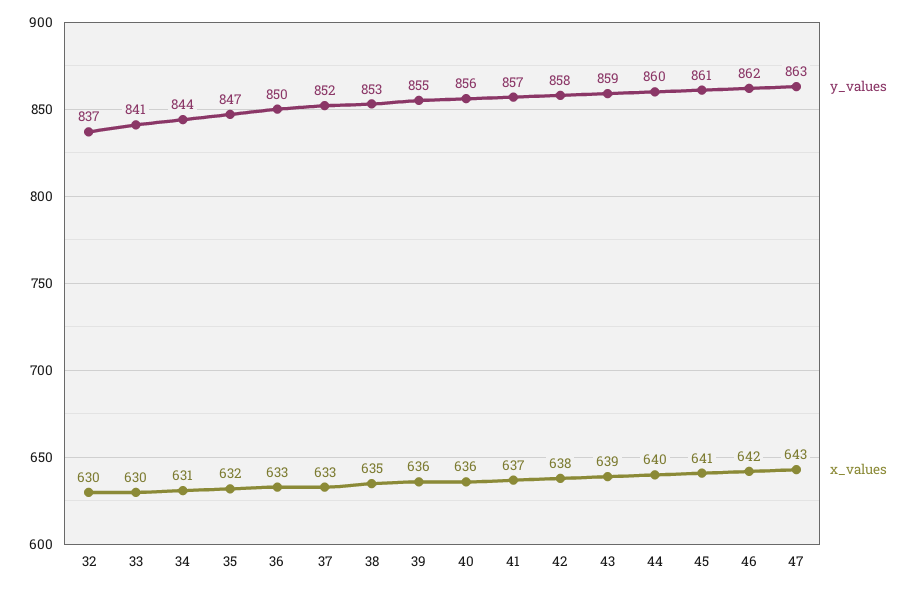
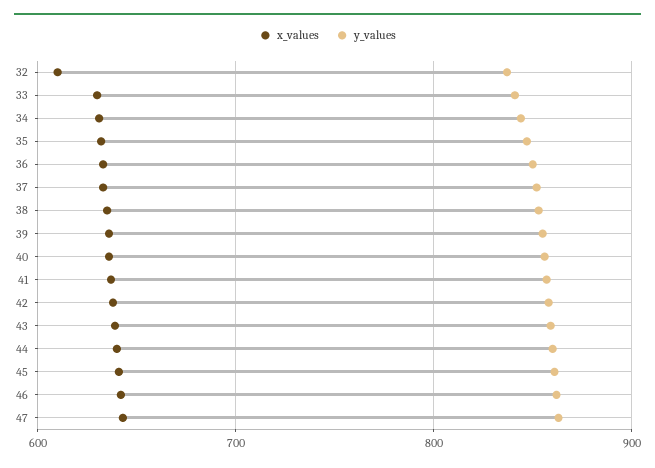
  {
    "y_values": {
      "32": 837,
      "33": 841,
      "34": 844,
      "35": 847,
      "36": 850,
      "37": 852,
      "38": 853,
      "39": 855,
      "40": 856,
      "41": 857,
      "42": 858,
      "43": 859,
      "44": 860,
      "45": 861,
      "46": 862,
      "47": 863
    },
    "x_values": {
-     "32": 630,
+     "32": 610,
      "33": 630,
      "34": 631,
      "35": 632,
      "36": 633,
      "37": 633,
      "38": 635,
      "39": 636,
      "40": 636,
      "41": 637,
      "42": 638,
      "43": 639,
      "44": 640,
      "45": 641,
      "46": 642,
      "47": 643
    }
  }

